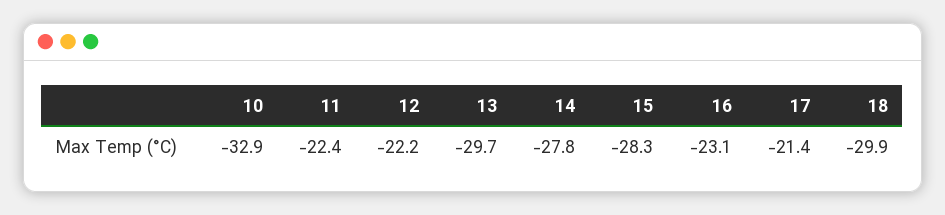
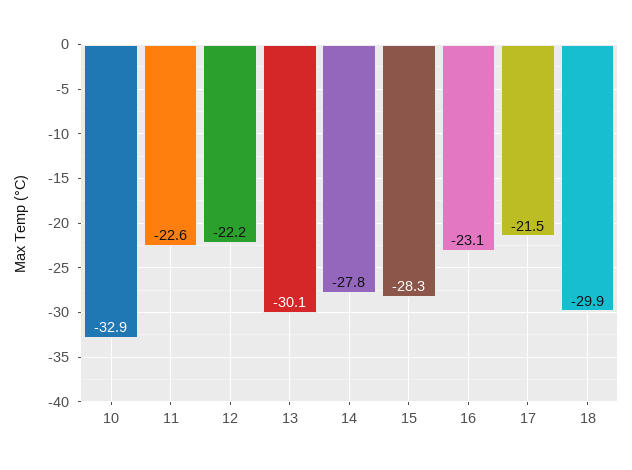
  {
    "10": -32.9,
-   "11": -22.4,
+   "11": -22.6,
    "12": -22.2,
-   "13": -29.7,
+   "13": -30.1,
    "14": -27.8,
    "15": -28.3,
    "16": -23.1,
-   "17": -21.4,
+   "17": -21.5,
    "18": -29.9
  }

